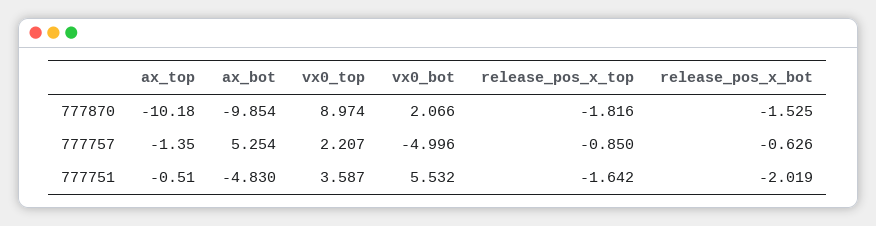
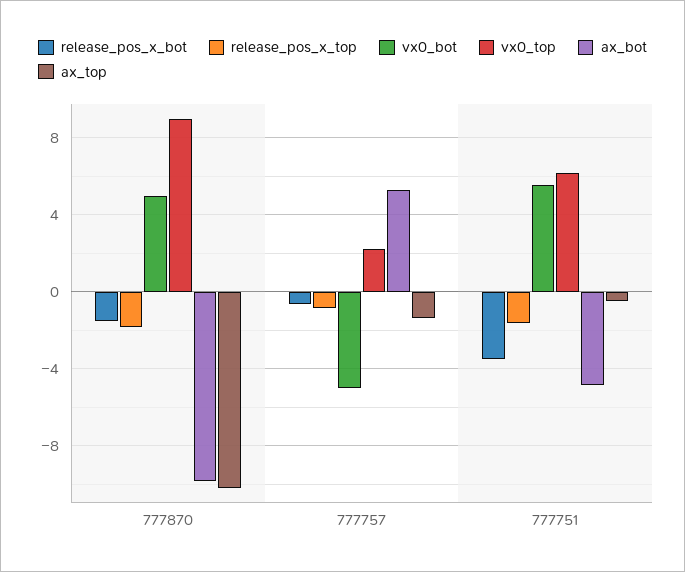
  {
    "ax_top": {
      "777870": -10.18,
      "777757": -1.35,
      "777751": -0.51
    },
    "ax_bot": {
      "777870": -9.854,
      "777757": 5.254,
      "777751": -4.83
    },
    "vx0_top": {
      "777870": 8.974,
      "777757": 2.207,
-     "777751": 3.587
+     "777751": 6
    },
    "vx0_bot": {
-     "777870": 2.066,
+     "777870": 5,
      "777757": -4.996,
      "777751": 5.532
    },
    "release_pos_x_top": {
      "777870": -1.816,
      "777757": -0.85,
      "777751": -1.642
    },
    "release_pos_x_bot": {
      "777870": -1.525,
      "777757": -0.626,
-     "777751": -2.019
+     "777751": -3.5
    }
  }

